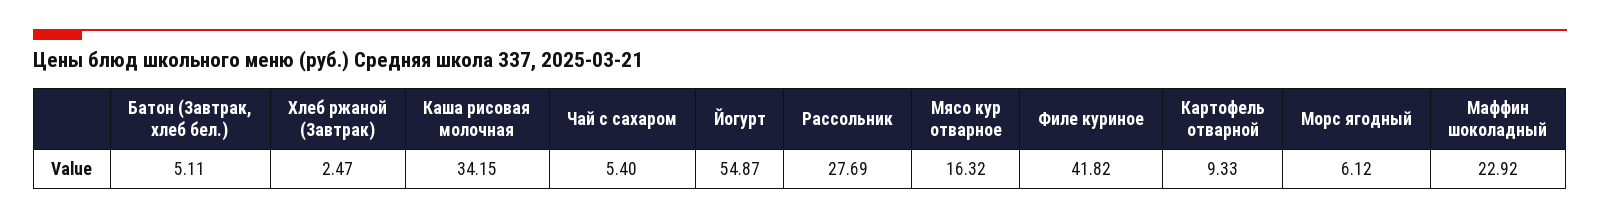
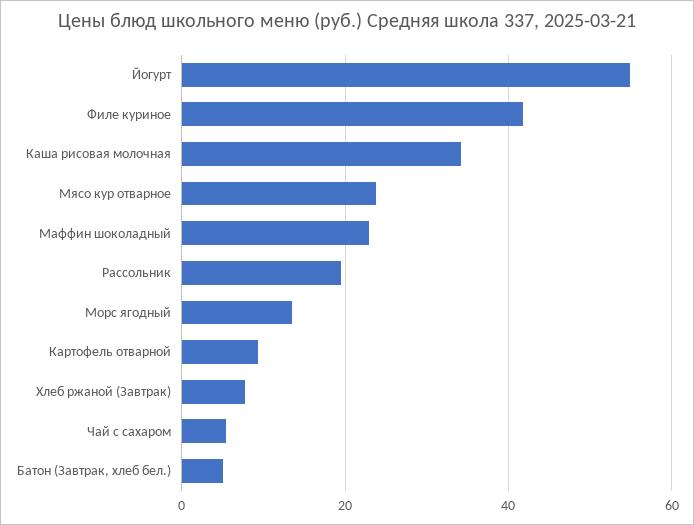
  {
    "Батон (Завтрак, хлеб бел.)": 5.11,
-   "Хлеб ржаной (Завтрак)": 2.47,
+   "Хлеб ржаной (Завтрак)": 8,
    "Каша рисовая молочная": 34.15,
    "Чай с сахаром": 5.4,
    "Йогурт": 54.87,
-   "Рассольник": 27.69,
+   "Рассольник": 20,
-   "Мясо кур отварное": 16.32,
+   "Мясо кур отварное": 24,
    "Филе куриное": 41.82,
    "Картофель отварной": 9.33,
-   "Морс ягодный": 6.12,
+   "Морс ягодный": 14,
    "Маффин шоколадный": 22.92
  }

